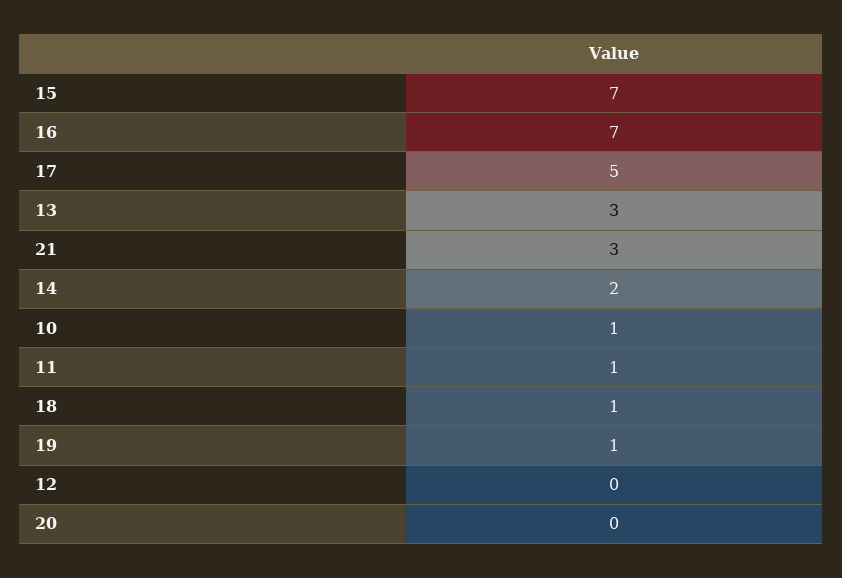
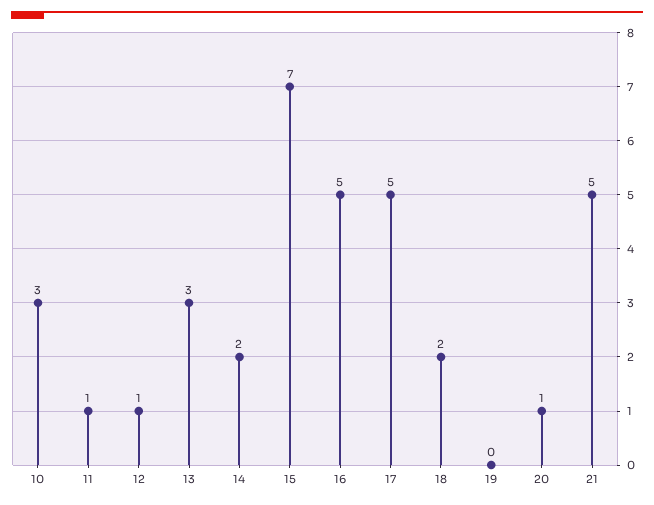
  {
    "15": 7,
-   "16": 7,
+   "16": 5,
    "17": 5,
    "13": 3,
-   "21": 3,
+   "21": 5,
    "14": 2,
-   "10": 1,
+   "10": 3,
    "11": 1,
-   "18": 1,
+   "18": 2,
-   "19": 1,
+   "19": 0,
-   "12": 0,
+   "12": 1,
-   "20": 0
+   "20": 1
  }

